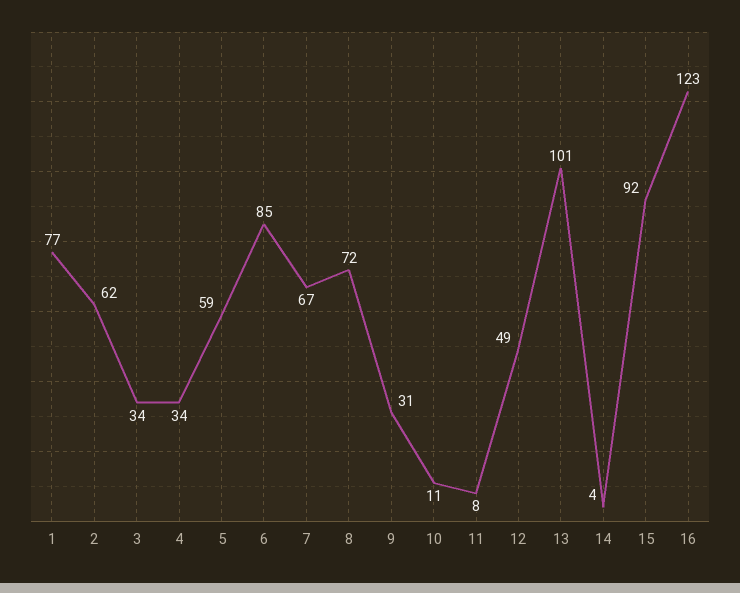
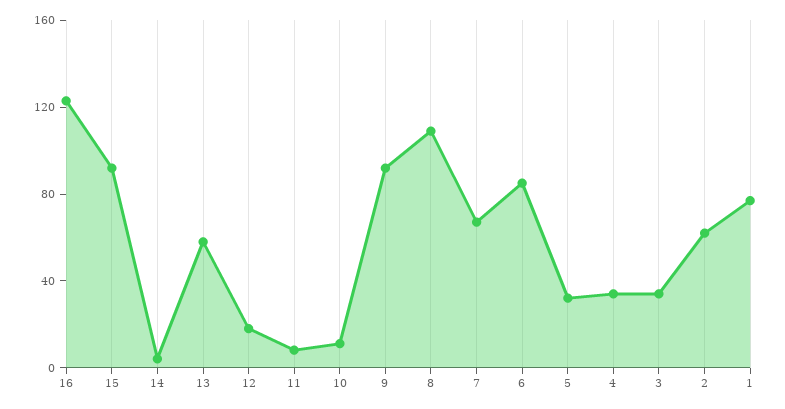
  {
    "1": 77,
    "2": 62,
    "3": 34,
    "4": 34,
-   "5": 59,
+   "5": 30,
    "6": 85,
    "7": 67,
-   "8": 72,
+   "8": 110,
-   "9": 31,
+   "9": 90,
    "10": 11,
    "11": 8,
-   "12": 49,
+   "12": 20,
-   "13": 101,
+   "13": 60,
    "14": 4,
    "15": 92,
    "16": 123
  }

